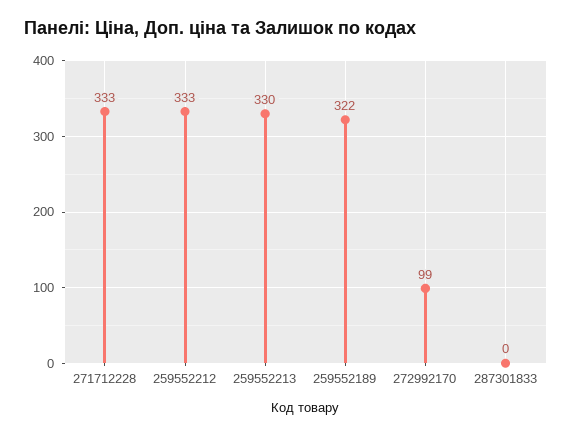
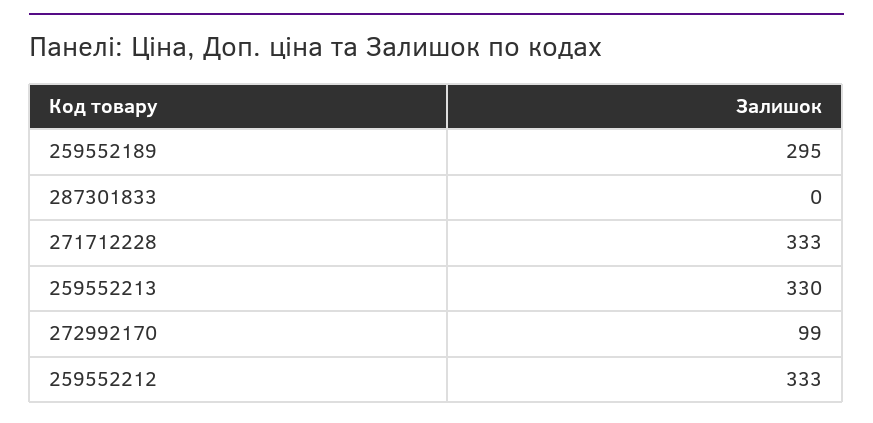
  {
    "271712228": 333,
    "259552212": 333,
    "259552213": 330,
-   "259552189": 322,
+   "259552189": 295,
    "272992170": 99,
    "287301833": 0
  }

